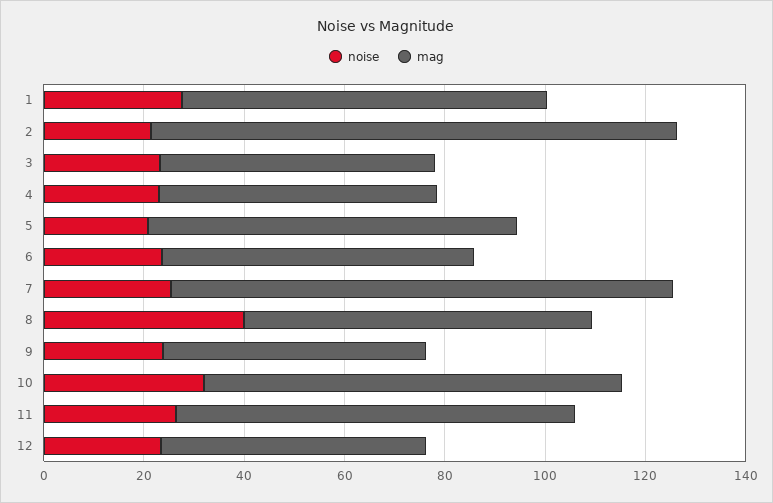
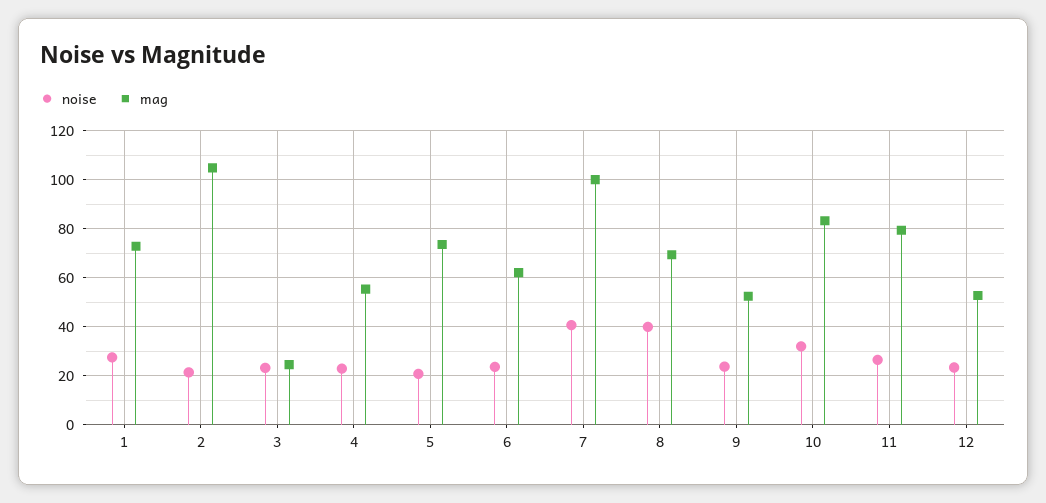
  {
    "noise": {
      "1": 27.5,
      "2": 22.5,
      "3": 22.5,
      "4": 22.5,
      "5": 20,
      "6": 22.5,
-     "7": 25,
+     "7": 40,
      "8": 40,
      "9": 25,
      "10": 32.5,
      "11": 27.5,
      "12": 22.5
    },
    "mag": {
      "1": 72.5,
      "2": 105,
-     "3": 55,
+     "3": 25,
      "4": 55,
      "5": 72.5,
      "6": 62.5,
      "7": 100,
      "8": 70,
      "9": 52.5,
      "10": 82.5,
      "11": 80,
      "12": 52.5
    }
  }

